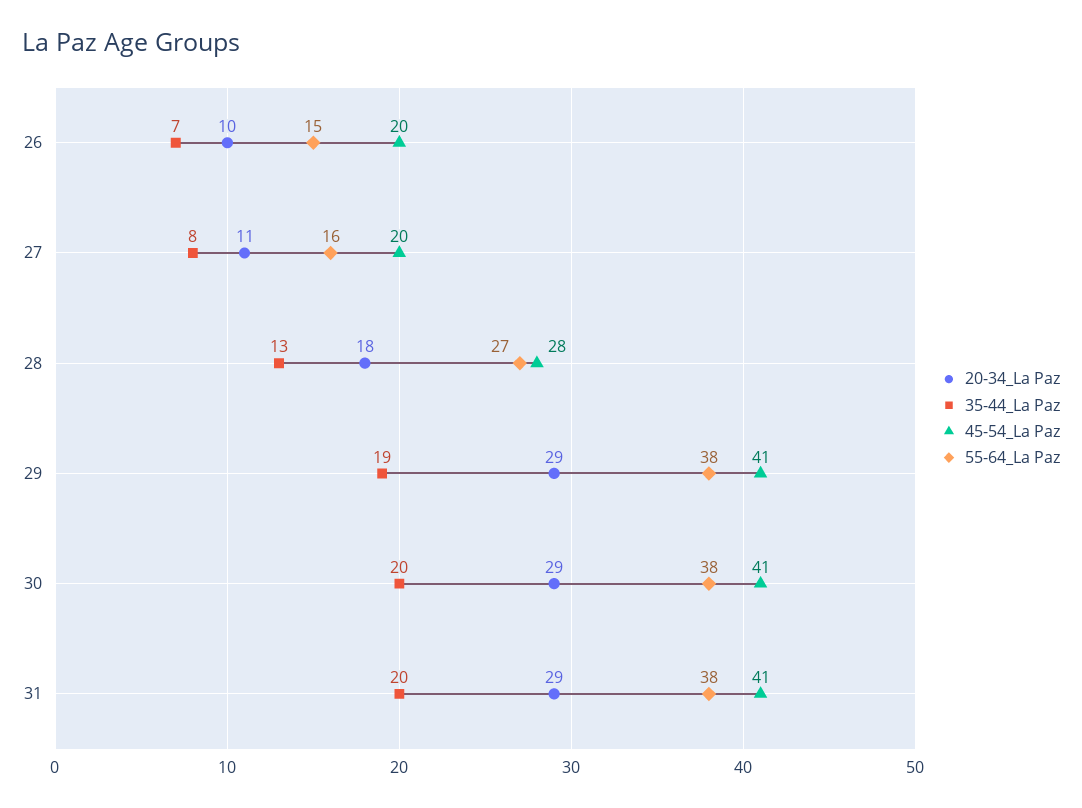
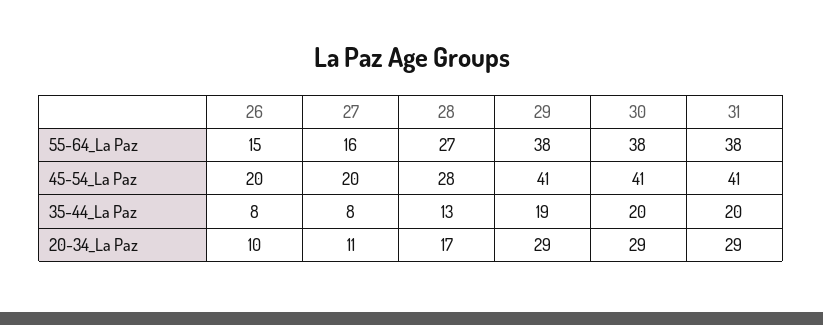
  {
    "20-34_La Paz": {
      "26": 10,
      "27": 11,
-     "28": 18,
+     "28": 17,
      "29": 29,
      "30": 29,
      "31": 29
    },
    "35-44_La Paz": {
-     "26": 7,
+     "26": 8,
      "27": 8,
      "28": 13,
      "29": 19,
      "30": 20,
      "31": 20
    },
    "45-54_La Paz": {
      "26": 20,
      "27": 20,
      "28": 28,
      "29": 41,
      "30": 41,
      "31": 41
    },
    "55-64_La Paz": {
      "26": 15,
      "27": 16,
      "28": 27,
      "29": 38,
      "30": 38,
      "31": 38
    }
  }

